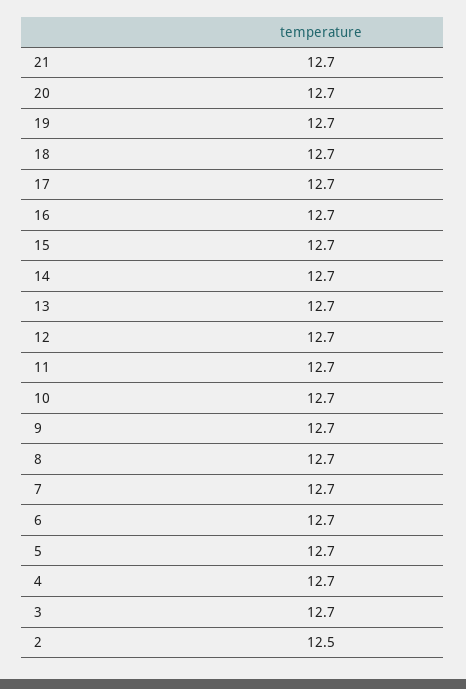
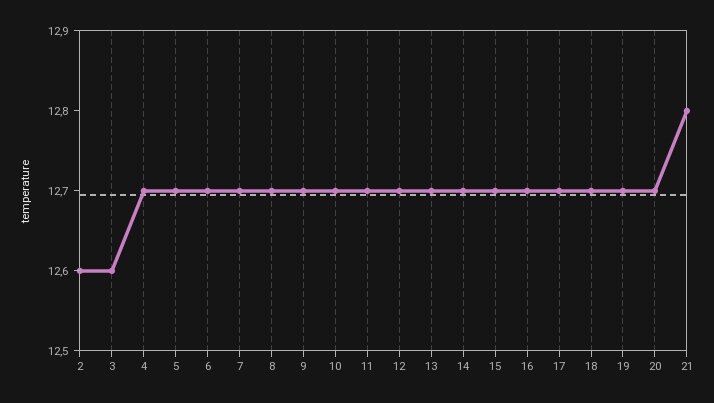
  {
-   "21": 12.7,
+   "21": 12.8,
    "20": 12.7,
    "19": 12.7,
    "18": 12.7,
    "17": 12.7,
    "16": 12.7,
    "15": 12.7,
    "14": 12.7,
    "13": 12.7,
    "12": 12.7,
    "11": 12.7,
    "10": 12.7,
    "9": 12.7,
    "8": 12.7,
    "7": 12.7,
    "6": 12.7,
    "5": 12.7,
    "4": 12.7,
-   "3": 12.7,
+   "3": 12.6,
-   "2": 12.5
+   "2": 12.6
  }

